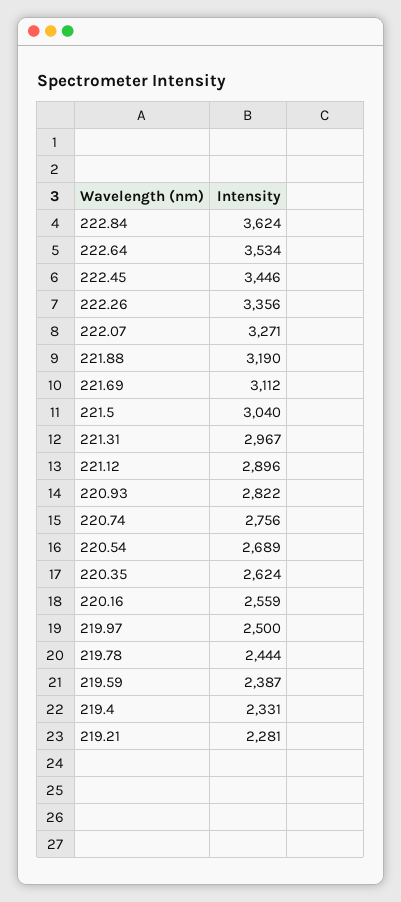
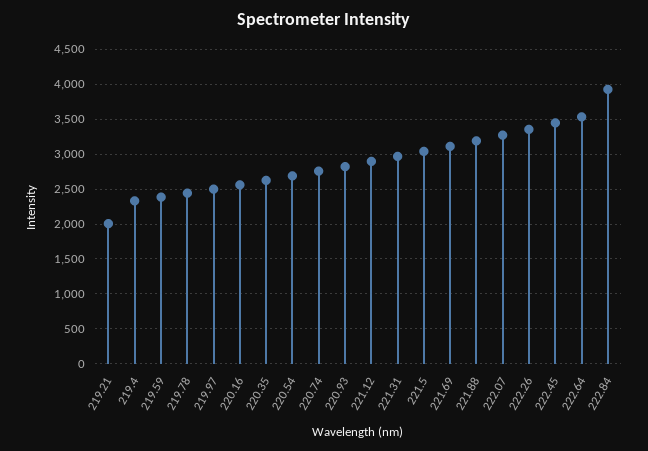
  {
-   "222.84": 3624,
+   "222.84": 3900,
    "222.64": 3534,
    "222.45": 3446,
    "222.26": 3356,
    "222.07": 3271,
    "221.88": 3190,
    "221.69": 3112,
    "221.5": 3040,
    "221.31": 2967,
    "221.12": 2896,
    "220.93": 2822,
    "220.74": 2756,
    "220.54": 2689,
    "220.35": 2624,
    "220.16": 2559,
    "219.97": 2500,
    "219.78": 2444,
    "219.59": 2387,
    "219.4": 2331,
-   "219.21": 2281
+   "219.21": 2000
  }

